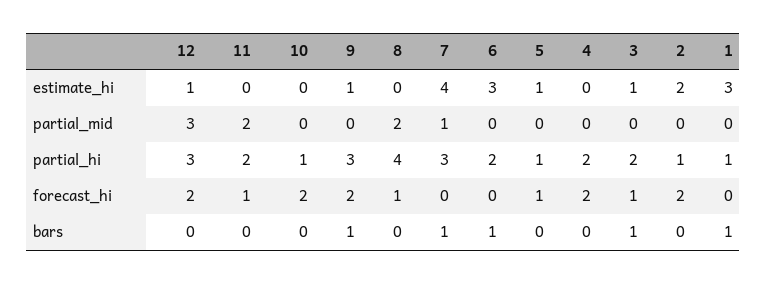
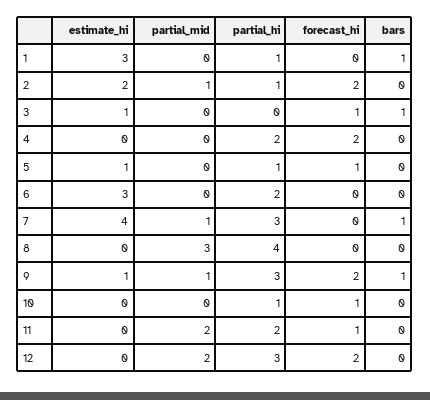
  {
    "12": {
-     "estimate_hi": 1,
+     "estimate_hi": 0,
-     "partial_mid": 3,
+     "partial_mid": 2,
      "partial_hi": 3,
      "forecast_hi": 2,
      "bars": 0
    },
    "11": {
      "estimate_hi": 0,
      "partial_mid": 2,
      "partial_hi": 2,
      "forecast_hi": 1,
      "bars": 0
    },
    "10": {
      "estimate_hi": 0,
      "partial_mid": 0,
      "partial_hi": 1,
-     "forecast_hi": 2,
+     "forecast_hi": 1,
      "bars": 0
    },
    "9": {
      "estimate_hi": 1,
-     "partial_mid": 0,
+     "partial_mid": 1,
      "partial_hi": 3,
      "forecast_hi": 2,
      "bars": 1
    },
    "8": {
      "estimate_hi": 0,
-     "partial_mid": 2,
+     "partial_mid": 3,
      "partial_hi": 4,
-     "forecast_hi": 1,
+     "forecast_hi": 0,
      "bars": 0
    },
    "7": {
      "estimate_hi": 4,
      "partial_mid": 1,
      "partial_hi": 3,
      "forecast_hi": 0,
      "bars": 1
    },
    "6": {
      "estimate_hi": 3,
      "partial_mid": 0,
      "partial_hi": 2,
      "forecast_hi": 0,
-     "bars": 1
+     "bars": 0
    },
    "5": {
      "estimate_hi": 1,
      "partial_mid": 0,
      "partial_hi": 1,
      "forecast_hi": 1,
      "bars": 0
    },
    "4": {
      "estimate_hi": 0,
      "partial_mid": 0,
      "partial_hi": 2,
      "forecast_hi": 2,
      "bars": 0
    },
    "3": {
      "estimate_hi": 1,
      "partial_mid": 0,
-     "partial_hi": 2,
+     "partial_hi": 0,
      "forecast_hi": 1,
      "bars": 1
    },
    "2": {
      "estimate_hi": 2,
-     "partial_mid": 0,
+     "partial_mid": 1,
      "partial_hi": 1,
      "forecast_hi": 2,
      "bars": 0
    },
    "1": {
      "estimate_hi": 3,
      "partial_mid": 0,
      "partial_hi": 1,
      "forecast_hi": 0,
      "bars": 1
    }
  }

